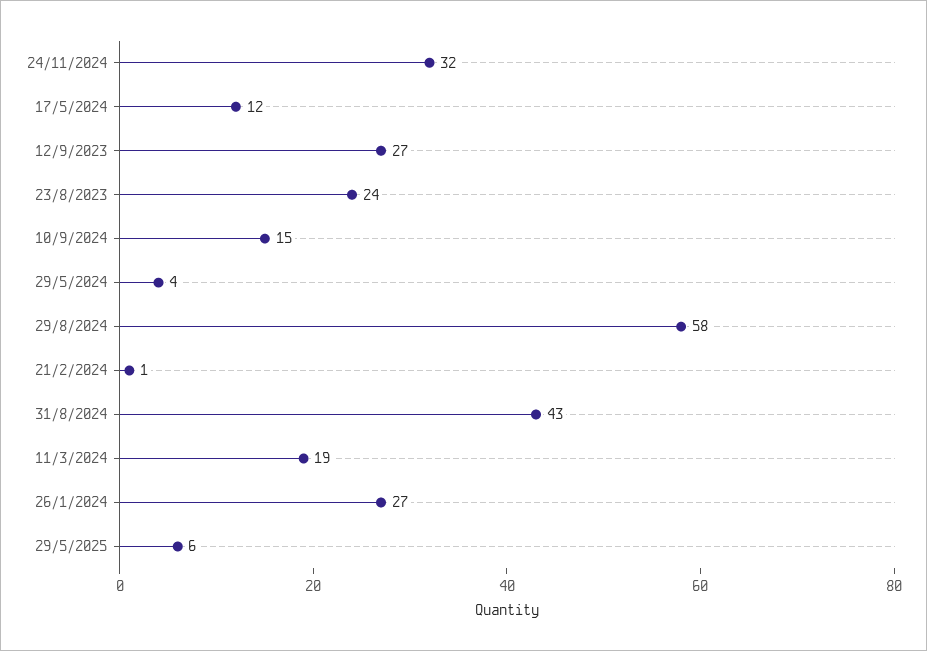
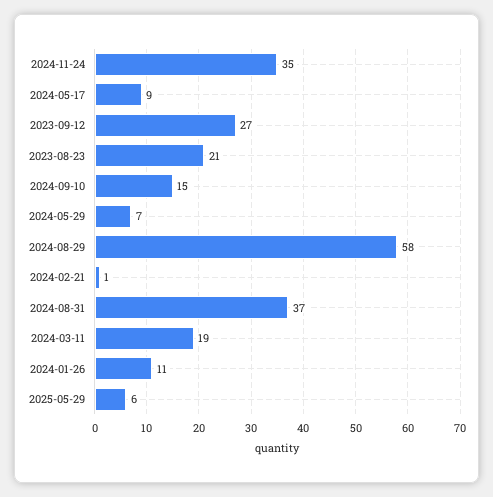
  {
-   "24/11/2024": 32,
+   "24/11/2024": 35,
-   "17/5/2024": 12,
+   "17/5/2024": 9,
    "12/9/2023": 27,
-   "23/8/2023": 24,
+   "23/8/2023": 21,
    "10/9/2024": 15,
-   "29/5/2024": 4,
+   "29/5/2024": 7,
    "29/8/2024": 58,
    "21/2/2024": 1,
-   "31/8/2024": 43,
+   "31/8/2024": 37,
    "11/3/2024": 19,
-   "26/1/2024": 27,
+   "26/1/2024": 11,
    "29/5/2025": 6
  }

